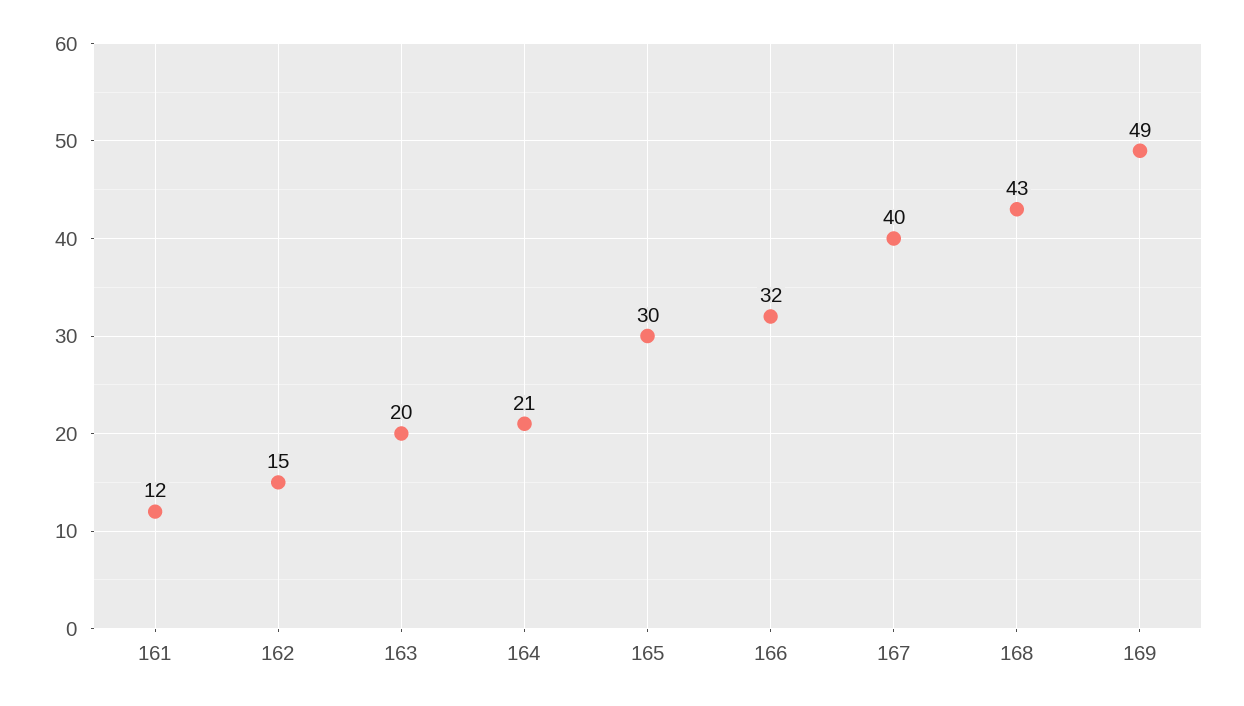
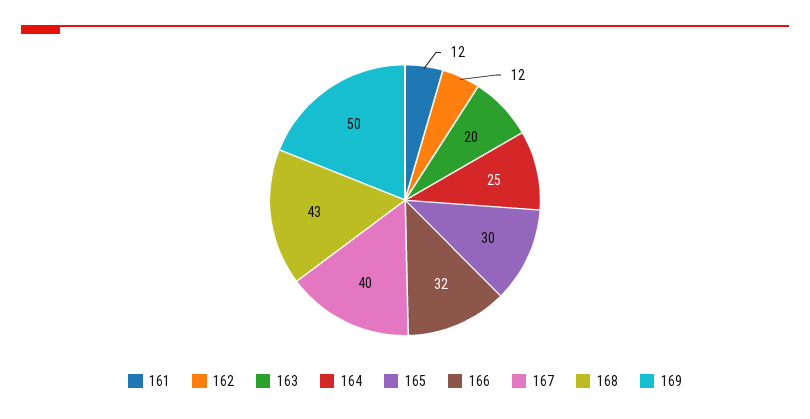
  {
    "161": 12,
-   "162": 15,
+   "162": 12,
    "163": 20,
-   "164": 21,
+   "164": 25,
    "165": 30,
    "166": 32,
    "167": 40,
    "168": 43,
-   "169": 49
+   "169": 50
  }

